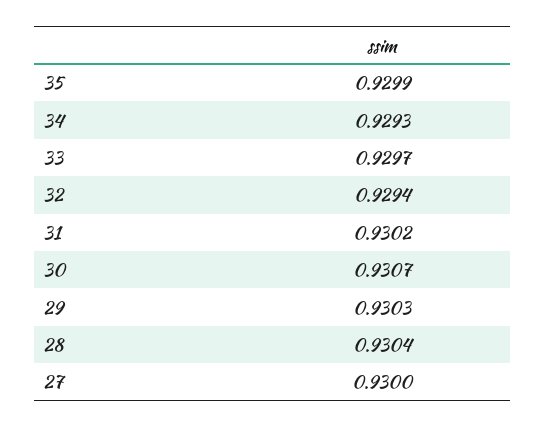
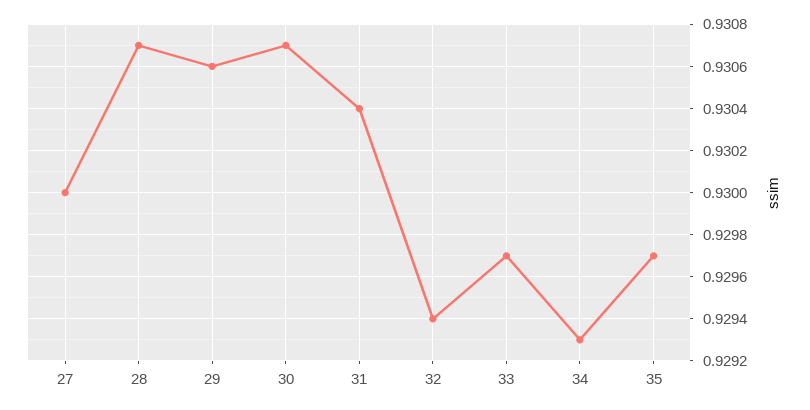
  {
-   "35": 0.9299,
+   "35": 0.9297,
    "34": 0.9293,
    "33": 0.9297,
    "32": 0.9294,
-   "31": 0.9302,
+   "31": 0.9304,
    "30": 0.9307,
-   "29": 0.9303,
+   "29": 0.9306,
-   "28": 0.9304,
+   "28": 0.9307,
    "27": 0.93
  }

